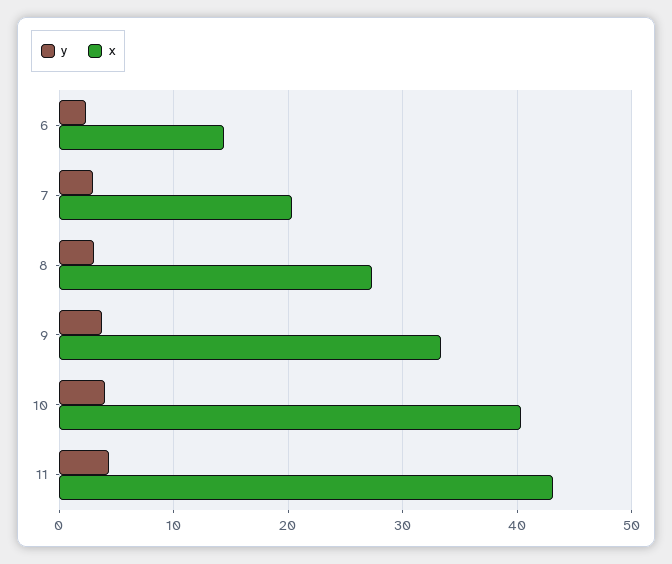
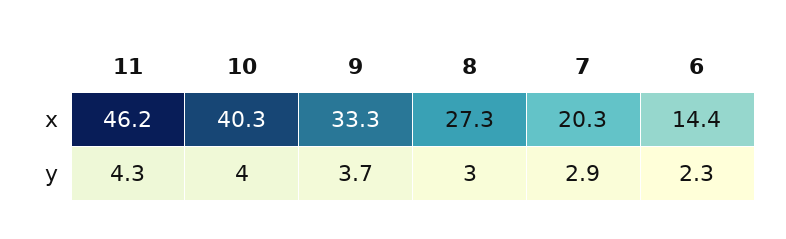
  {
    "y": {
      "6": 2.3,
      "7": 2.9,
      "8": 3,
      "9": 3.7,
      "10": 4,
      "11": 4.3
    },
    "x": {
      "6": 14.4,
      "7": 20.3,
      "8": 27.3,
      "9": 33.3,
      "10": 40.3,
-     "11": 43
+     "11": 46.2
    }
  }

